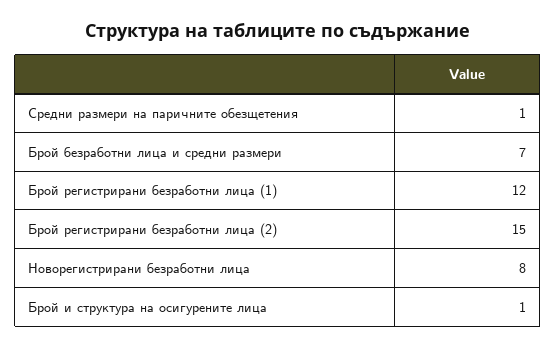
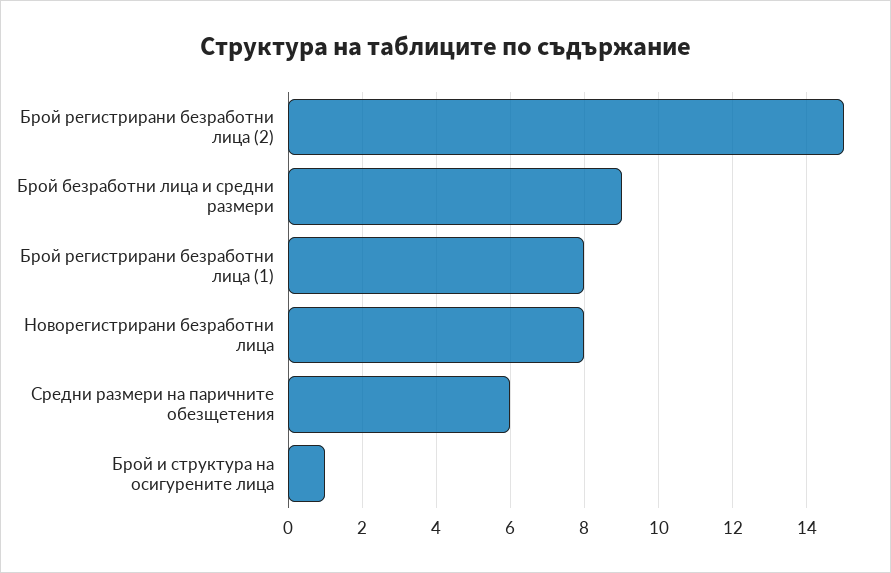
  {
-   "Средни размери на паричните обезщетения": 1,
+   "Средни размери на паричните обезщетения": 6,
-   "Брой безработни лица и средни размери": 7,
+   "Брой безработни лица и средни размери": 9,
-   "Брой регистрирани безработни лица (1)": 12,
+   "Брой регистрирани безработни лица (1)": 8,
    "Брой регистрирани безработни лица (2)": 15,
    "Новорегистрирани безработни лица": 8,
    "Брой и структура на осигурените лица": 1
  }

